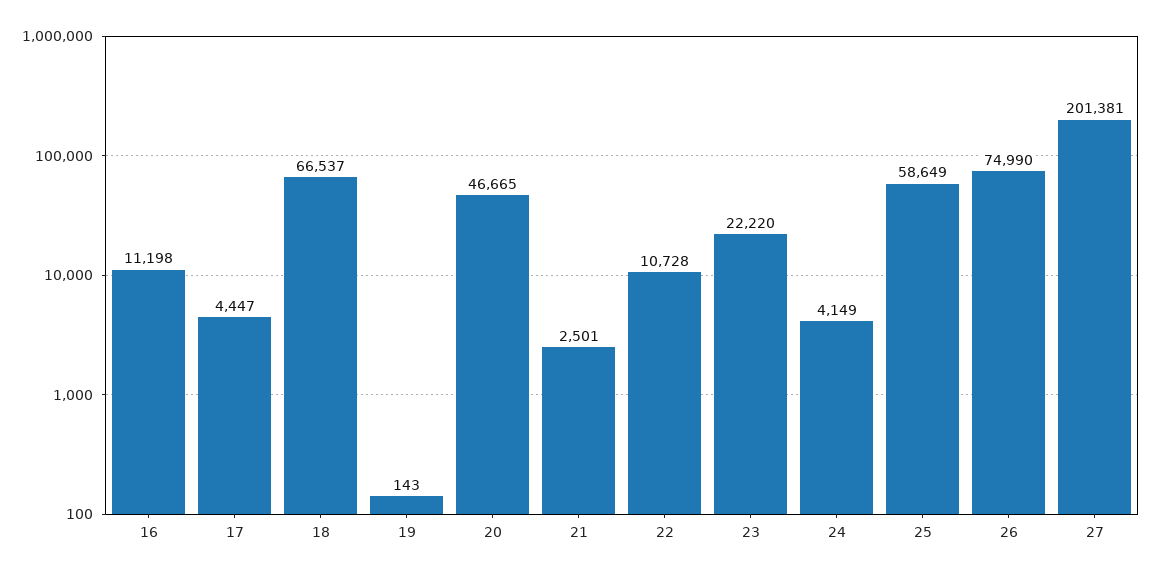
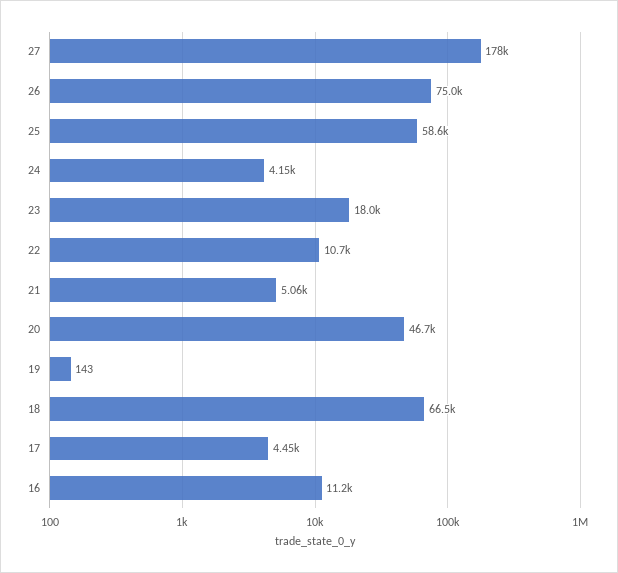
  {
    "16": 11198,
    "17": 4447,
    "18": 66537,
    "19": 143,
    "20": 46665,
-   "21": 2501,
+   "21": 5060,
    "22": 10728,
-   "23": 22220,
+   "23": 18000,
    "24": 4149,
    "25": 58649,
    "26": 74990,
-   "27": 201381
+   "27": 178000
  }

